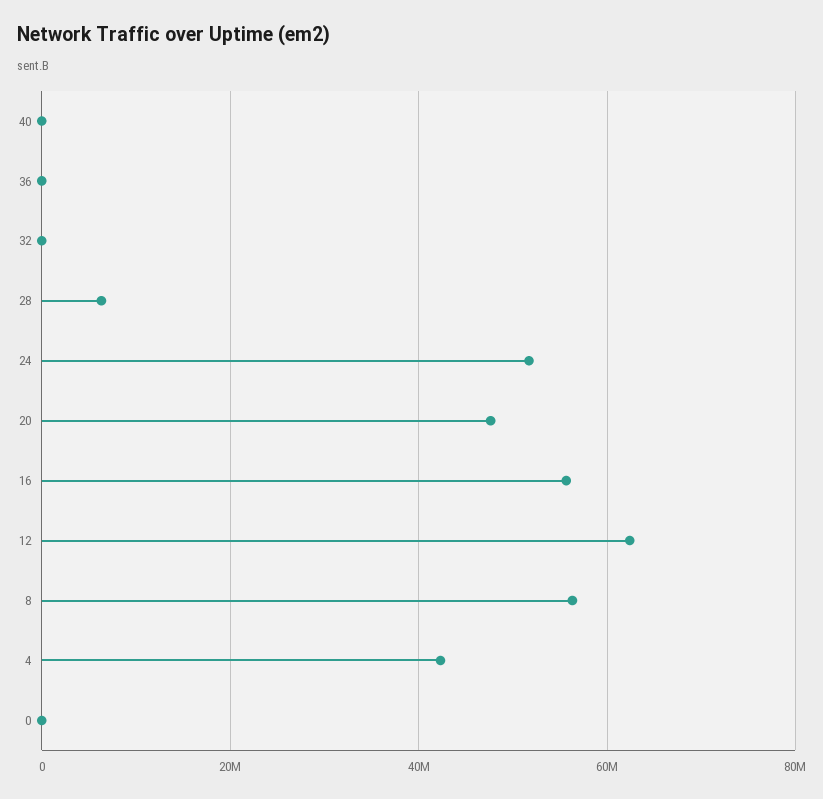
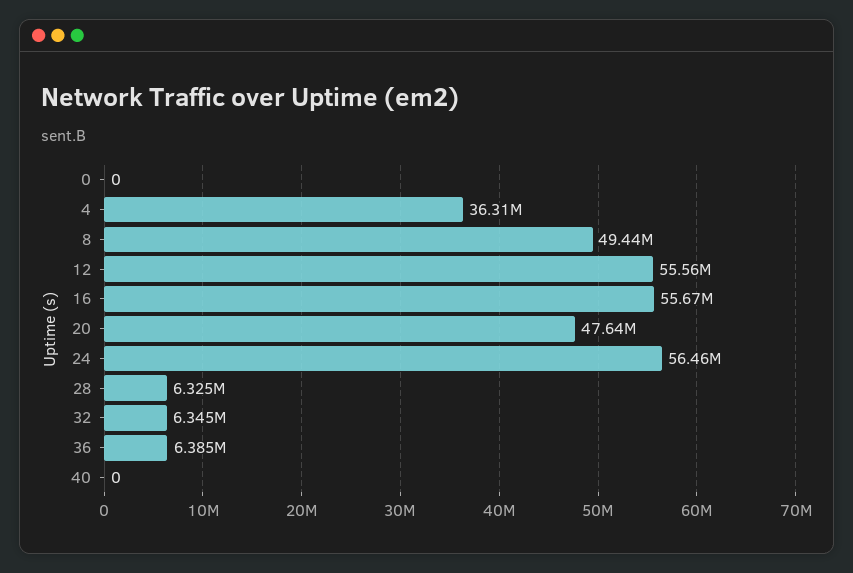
  {
    "40": 0,
-   "36": 0,
+   "36": 6385000,
-   "32": 0,
+   "32": 6345000,
    "28": 6325000,
-   "24": 52000000,
+   "24": 56460000,
    "20": 47640000,
    "16": 55670000,
-   "12": 62000000,
+   "12": 55560000,
-   "8": 56000000,
+   "8": 49440000,
-   "4": 42000000,
+   "4": 36310000,
    "0": 0
  }

